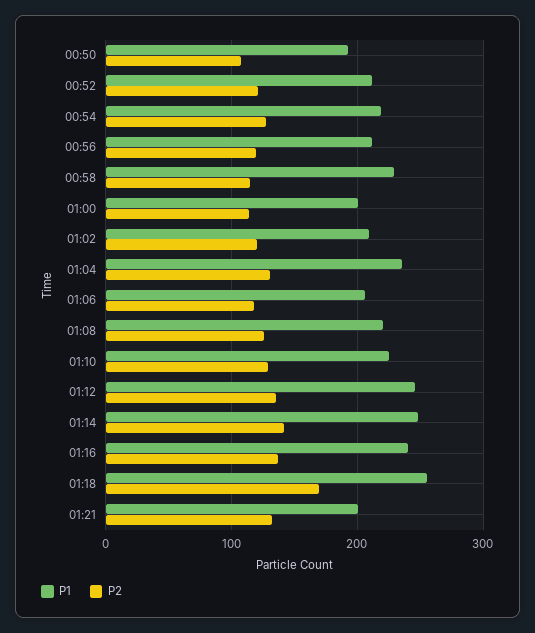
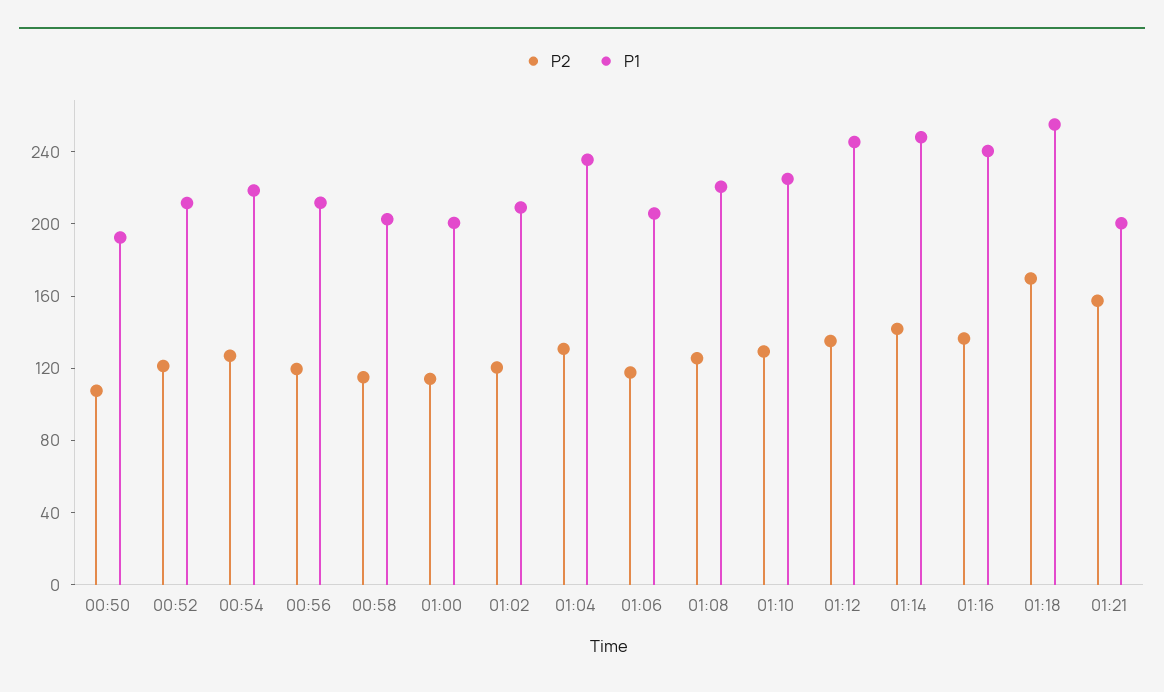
  {
    "P1": {
      "00:50": 190,
      "00:52": 210,
      "00:54": 220,
      "00:56": 210,
-     "00:58": 230,
+     "00:58": 200,
      "01:00": 200,
      "01:02": 210,
      "01:04": 240,
      "01:06": 210,
      "01:08": 220,
      "01:10": 230,
      "01:12": 250,
      "01:14": 250,
      "01:16": 240,
      "01:18": 260,
      "01:21": 200
    },
    "P2": {
      "00:50": 110,
      "00:52": 120,
      "00:54": 130,
      "00:56": 120,
      "00:58": 120,
      "01:00": 110,
      "01:02": 120,
      "01:04": 130,
      "01:06": 120,
      "01:08": 130,
      "01:10": 130,
      "01:12": 140,
      "01:14": 140,
      "01:16": 140,
      "01:18": 170,
-     "01:21": 130
+     "01:21": 160
    }
  }

